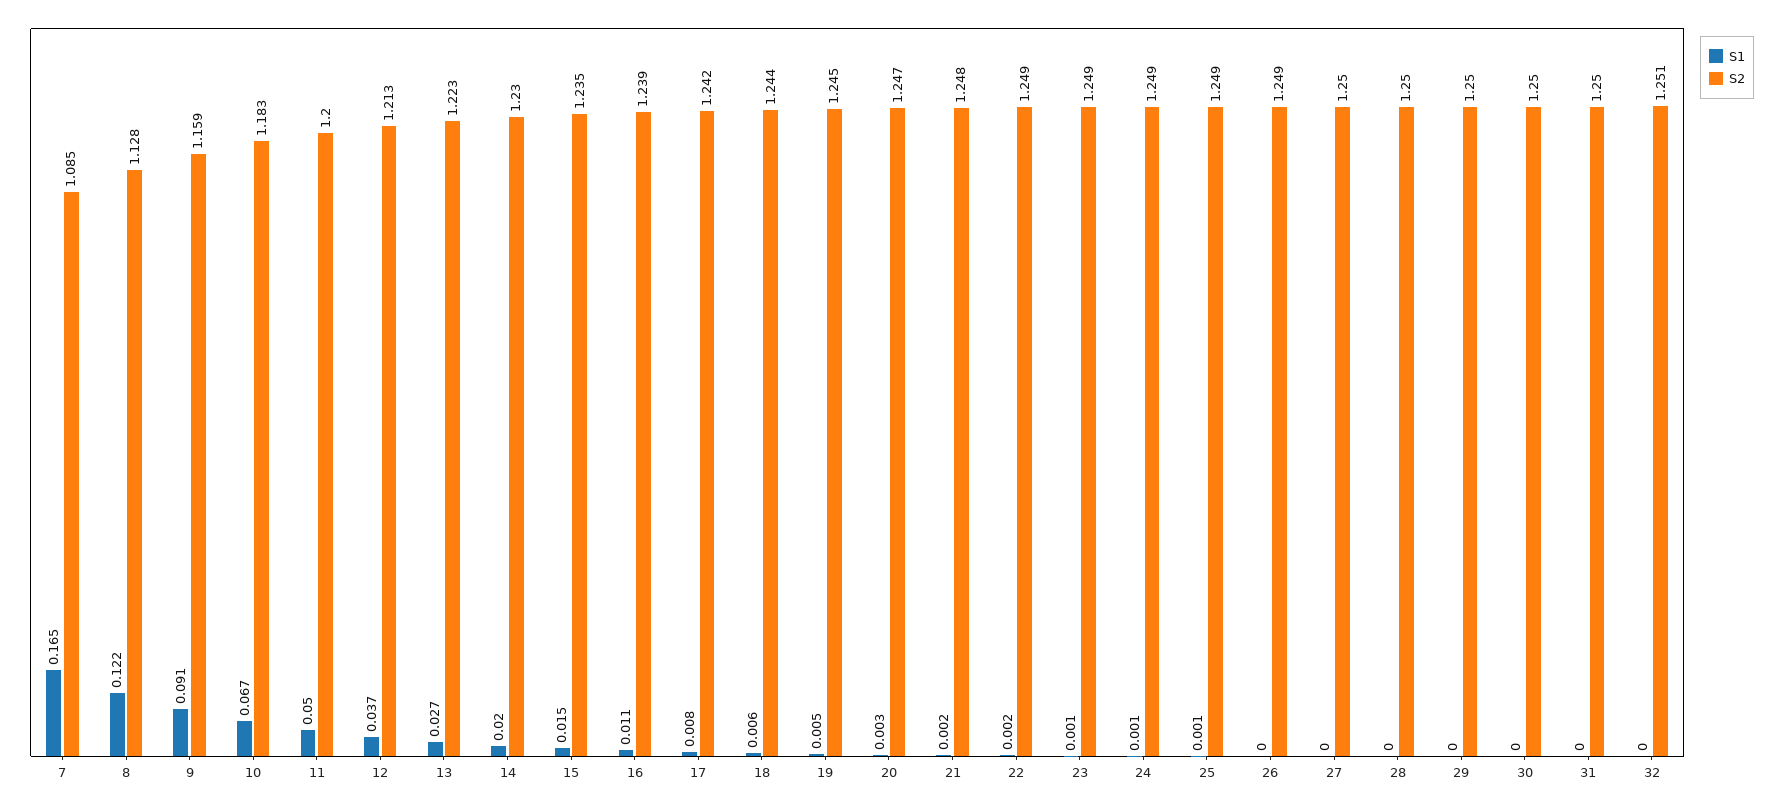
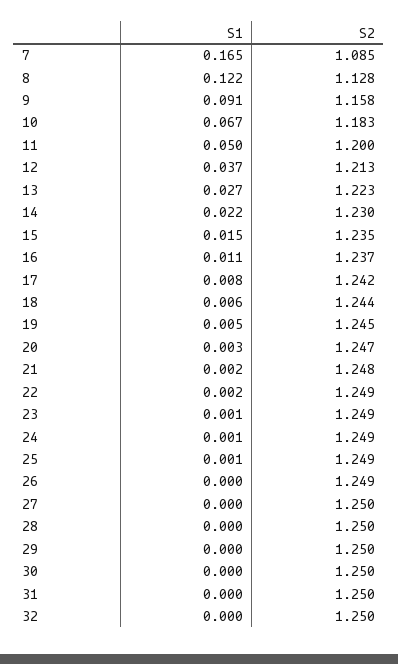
  {
    "S1": {
      "7": 0.165,
      "8": 0.122,
      "9": 0.091,
      "10": 0.067,
      "11": 0.05,
      "12": 0.037,
      "13": 0.027,
-     "14": 0.02,
+     "14": 0.022,
      "15": 0.015,
      "16": 0.011,
      "17": 0.008,
      "18": 0.006,
      "19": 0.005,
      "20": 0.003,
      "21": 0.002,
      "22": 0.002,
      "23": 0.001,
      "24": 0.001,
      "25": 0.001,
      "26": 0,
      "27": 0,
      "28": 0,
      "29": 0,
      "30": 0,
      "31": 0,
      "32": 0
    },
    "S2": {
      "7": 1.085,
      "8": 1.128,
-     "9": 1.159,
+     "9": 1.158,
      "10": 1.183,
      "11": 1.2,
      "12": 1.213,
      "13": 1.223,
      "14": 1.23,
      "15": 1.235,
-     "16": 1.239,
+     "16": 1.237,
      "17": 1.242,
      "18": 1.244,
      "19": 1.245,
      "20": 1.247,
      "21": 1.248,
      "22": 1.249,
      "23": 1.249,
      "24": 1.249,
      "25": 1.249,
      "26": 1.249,
      "27": 1.25,
      "28": 1.25,
      "29": 1.25,
      "30": 1.25,
      "31": 1.25,
-     "32": 1.251
+     "32": 1.25
    }
  }

